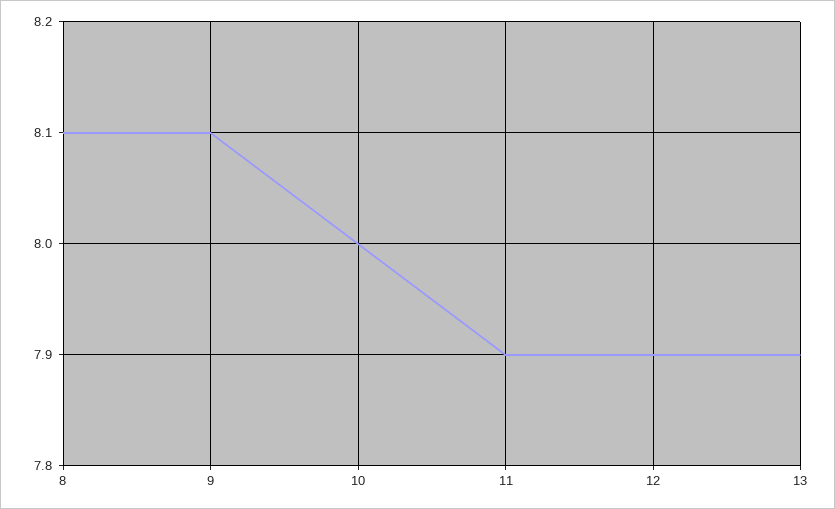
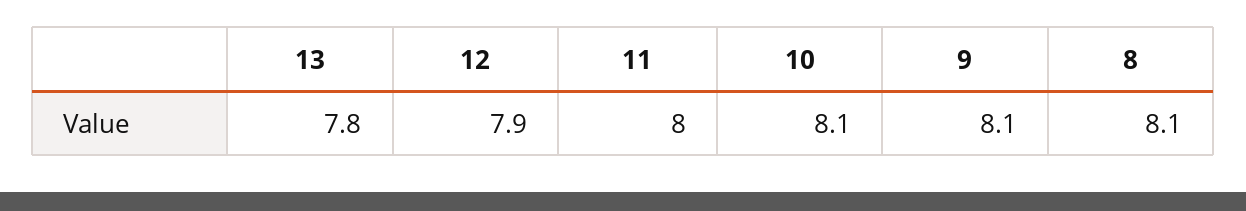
  {
    "8": 8.1,
    "9": 8.1,
-   "10": 8,
+   "10": 8.1,
-   "11": 7.9,
+   "11": 8,
    "12": 7.9,
-   "13": 7.9
+   "13": 7.8
  }

